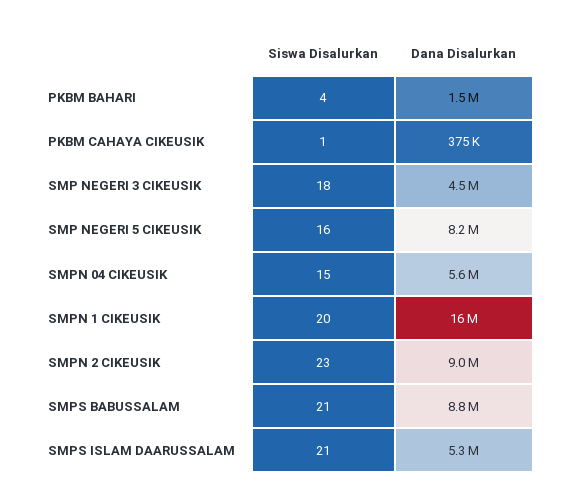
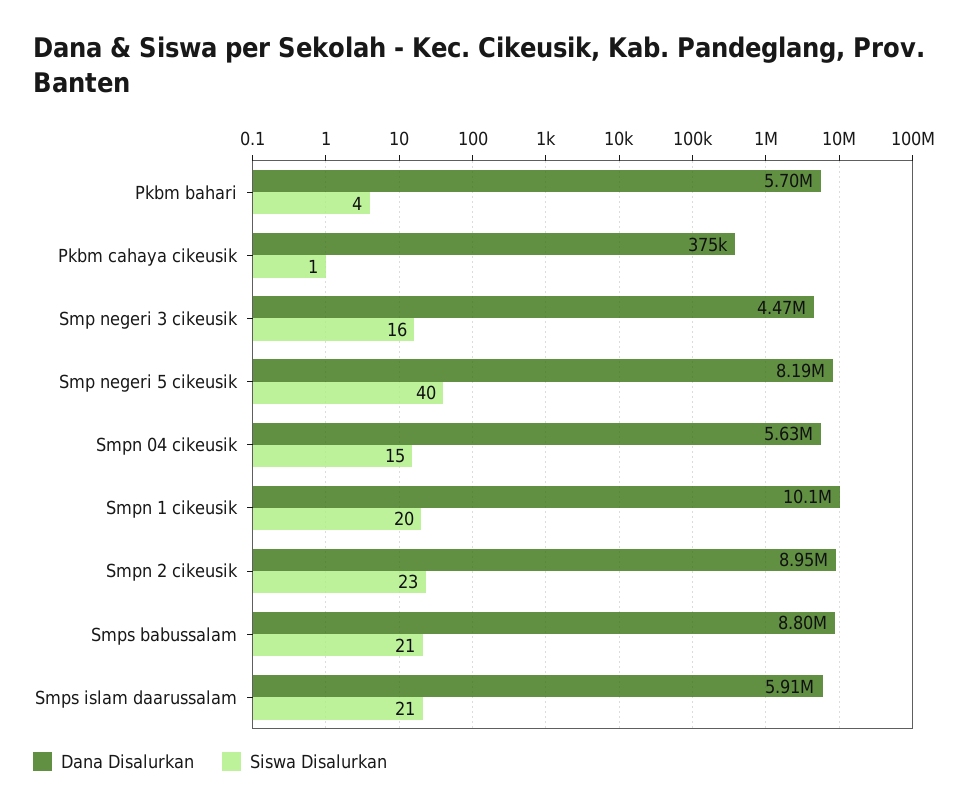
  {
    "Siswa Disalurkan": {
      "PKBM BAHARI": 4,
      "PKBM CAHAYA CIKEUSIK": 1,
-     "SMP NEGERI 3 CIKEUSIK": 18,
+     "SMP NEGERI 3 CIKEUSIK": 16,
-     "SMP NEGERI 5 CIKEUSIK": 16,
+     "SMP NEGERI 5 CIKEUSIK": 40,
      "SMPN 04 CIKEUSIK": 15,
      "SMPN 1 CIKEUSIK": 20,
      "SMPN 2 CIKEUSIK": 23,
      "SMPS BABUSSALAM": 21,
      "SMPS ISLAM DAARUSSALAM": 21
    },
    "Dana Disalurkan": {
-     "PKBM BAHARI": 1500000,
+     "PKBM BAHARI": 5700000,
      "PKBM CAHAYA CIKEUSIK": 375000,
      "SMP NEGERI 3 CIKEUSIK": 4470000,
      "SMP NEGERI 5 CIKEUSIK": 8190000,
      "SMPN 04 CIKEUSIK": 5630000,
-     "SMPN 1 CIKEUSIK": 16000000,
+     "SMPN 1 CIKEUSIK": 10100000,
      "SMPN 2 CIKEUSIK": 8950000,
      "SMPS BABUSSALAM": 8800000,
-     "SMPS ISLAM DAARUSSALAM": 5300000
+     "SMPS ISLAM DAARUSSALAM": 5910000
    }
  }

